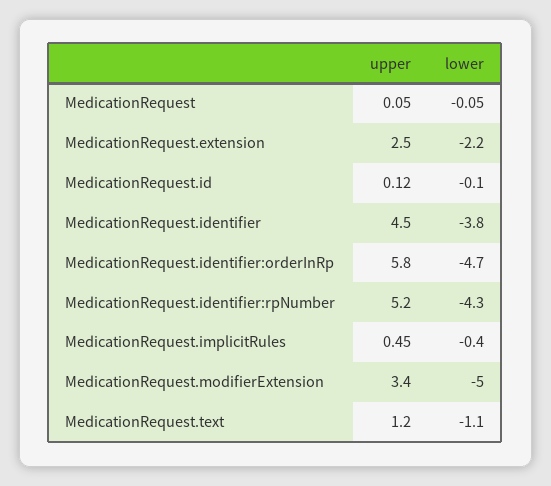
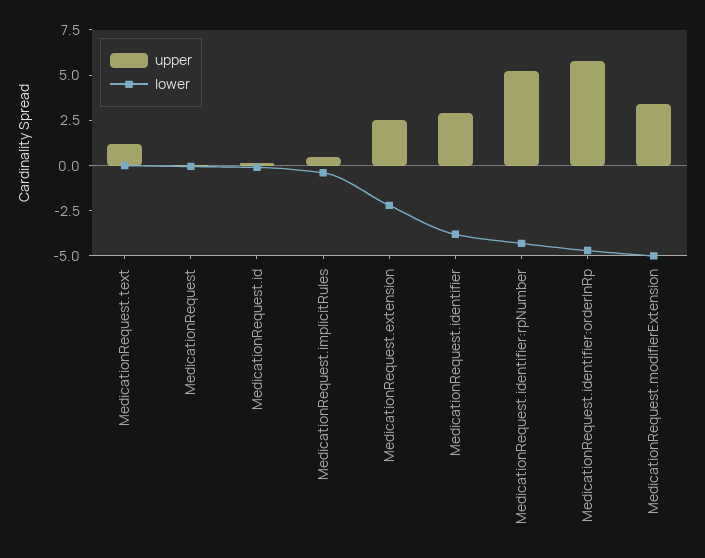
  {
    "upper": {
      "MedicationRequest": 0.05,
      "MedicationRequest.extension": 2.5,
      "MedicationRequest.id": 0.12,
-     "MedicationRequest.identifier": 4.5,
+     "MedicationRequest.identifier": 3,
      "MedicationRequest.identifier:orderInRp": 5.8,
      "MedicationRequest.identifier:rpNumber": 5.2,
      "MedicationRequest.implicitRules": 0.45,
      "MedicationRequest.modifierExtension": 3.4,
      "MedicationRequest.text": 1.2
    },
    "lower": {
      "MedicationRequest": -0.05,
      "MedicationRequest.extension": -2.2,
      "MedicationRequest.id": -0.1,
      "MedicationRequest.identifier": -3.8,
      "MedicationRequest.identifier:orderInRp": -4.7,
      "MedicationRequest.identifier:rpNumber": -4.3,
      "MedicationRequest.implicitRules": -0.4,
      "MedicationRequest.modifierExtension": -5,
-     "MedicationRequest.text": -1.1
+     "MedicationRequest.text": 0
    }
  }

